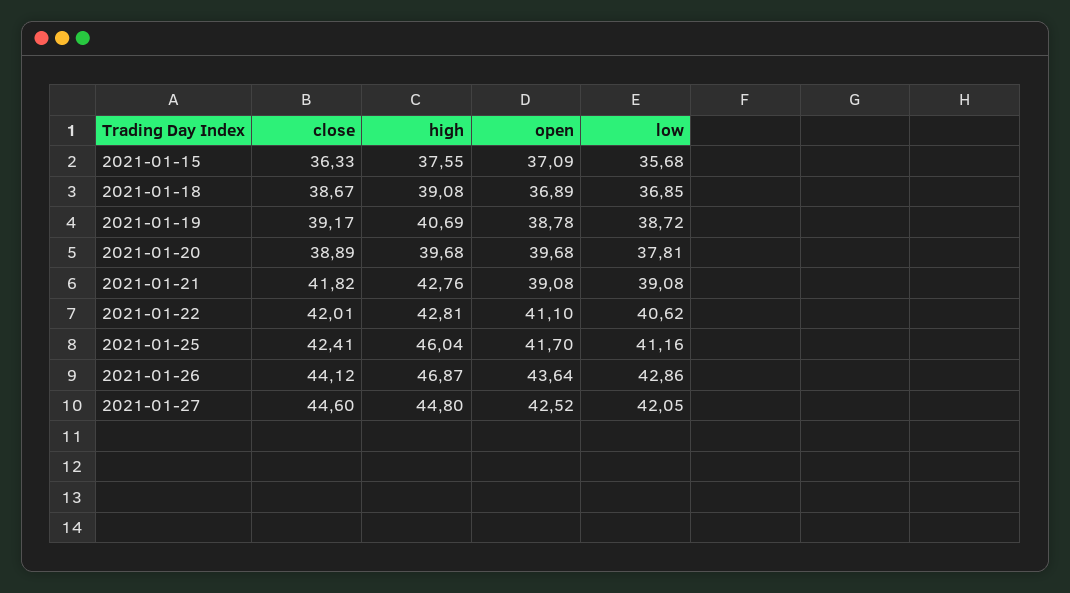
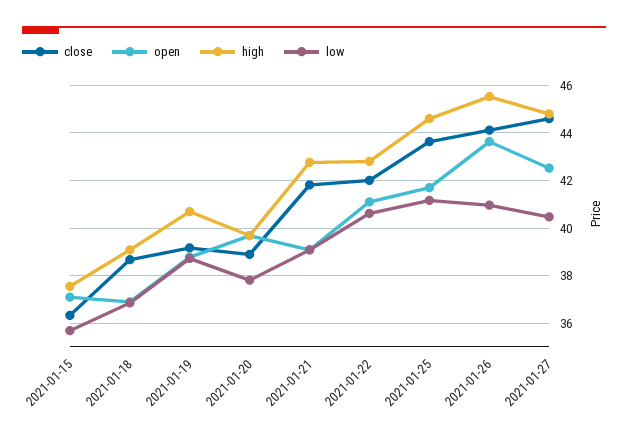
  {
    "close": {
      "2021-01-15": 36.33,
      "2021-01-18": 38.67,
      "2021-01-19": 39.17,
      "2021-01-20": 38.89,
      "2021-01-21": 41.82,
      "2021-01-22": 42.01,
-     "2021-01-25": 42.41,
+     "2021-01-25": 43.5,
      "2021-01-26": 44.12,
      "2021-01-27": 44.6
    },
    "high": {
      "2021-01-15": 37.55,
      "2021-01-18": 39.08,
      "2021-01-19": 40.69,
      "2021-01-20": 39.68,
      "2021-01-21": 42.76,
      "2021-01-22": 42.81,
-     "2021-01-25": 46.04,
+     "2021-01-25": 44.5,
-     "2021-01-26": 46.87,
+     "2021-01-26": 45.5,
      "2021-01-27": 44.8
    },
    "open": {
      "2021-01-15": 37.09,
      "2021-01-18": 36.89,
      "2021-01-19": 38.78,
      "2021-01-20": 39.68,
      "2021-01-21": 39.08,
      "2021-01-22": 41.1,
      "2021-01-25": 41.7,
      "2021-01-26": 43.64,
      "2021-01-27": 42.52
    },
    "low": {
      "2021-01-15": 35.68,
      "2021-01-18": 36.85,
      "2021-01-19": 38.72,
      "2021-01-20": 37.81,
      "2021-01-21": 39.08,
      "2021-01-22": 40.62,
      "2021-01-25": 41.16,
-     "2021-01-26": 42.86,
+     "2021-01-26": 41,
-     "2021-01-27": 42.05
+     "2021-01-27": 40.5
    }
  }

